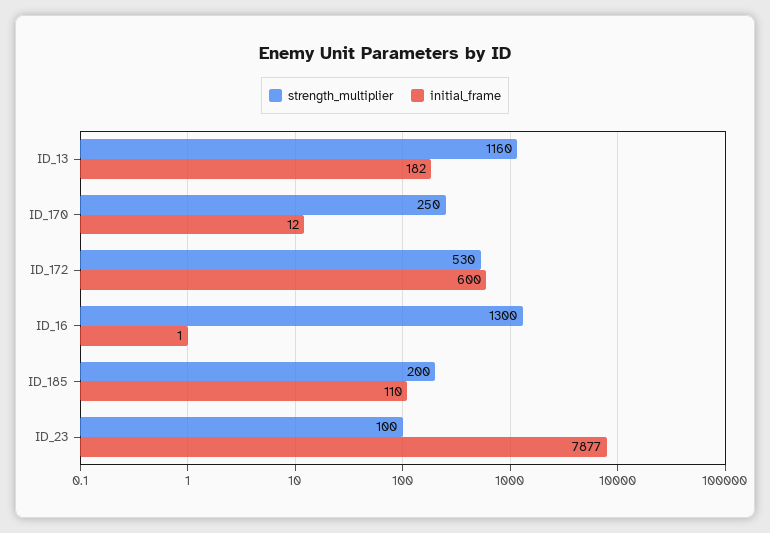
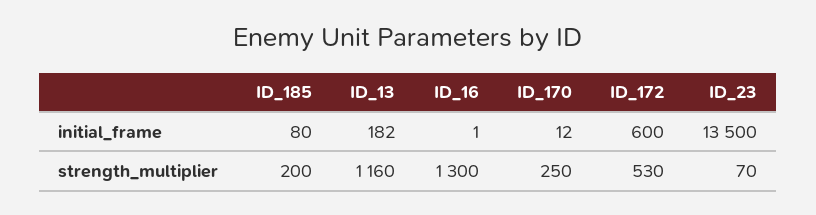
  {
    "strength_multiplier": {
      "ID_13": 1160,
      "ID_170": 250,
      "ID_172": 530,
      "ID_16": 1300,
      "ID_185": 200,
-     "ID_23": 100
+     "ID_23": 70
    },
    "initial_frame": {
      "ID_13": 182,
      "ID_170": 12,
      "ID_172": 600,
      "ID_16": 1,
-     "ID_185": 110,
+     "ID_185": 80,
-     "ID_23": 7877
+     "ID_23": 13500
    }
  }

